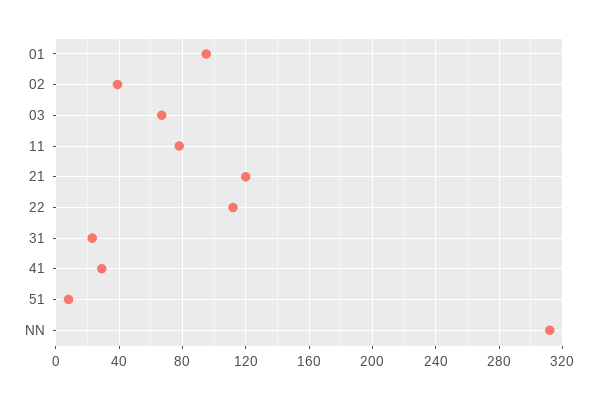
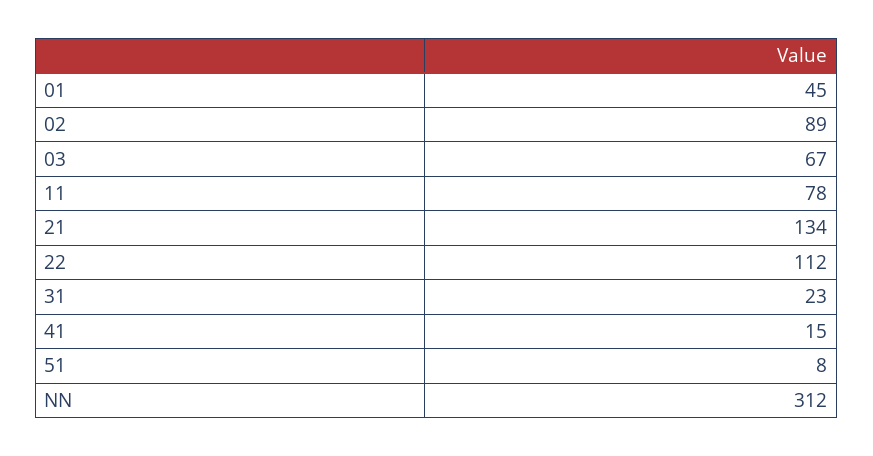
  {
-   "01": 95,
+   "01": 45,
-   "02": 40,
+   "02": 89,
    "03": 67,
    "11": 78,
-   "21": 120,
+   "21": 134,
    "22": 112,
    "31": 23,
-   "41": 30,
+   "41": 15,
    "51": 8,
    "NN": 312
  }

